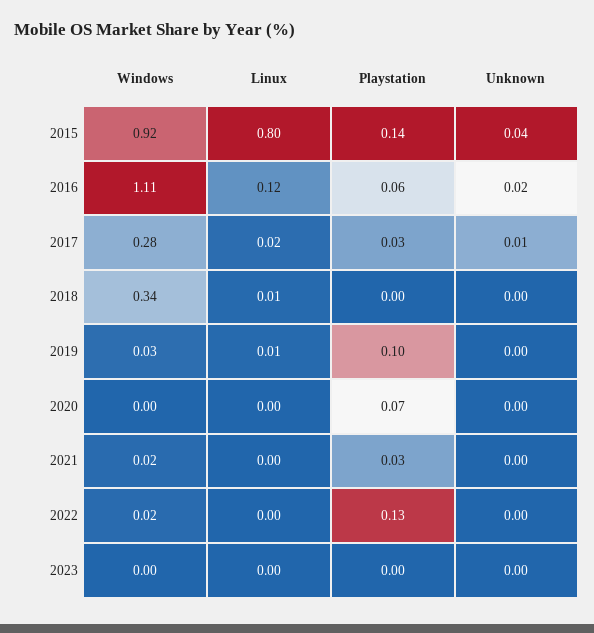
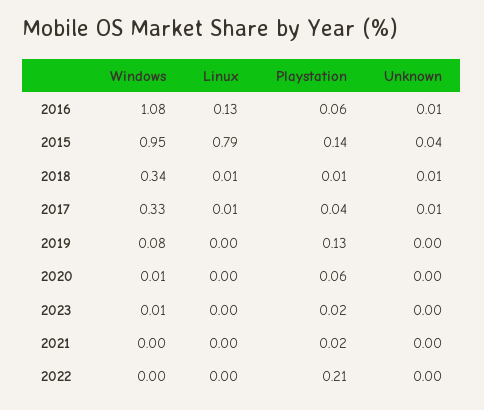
  {
    "Windows": {
-     "2015": 0.92,
+     "2015": 0.95,
-     "2016": 1.11,
+     "2016": 1.08,
-     "2017": 0.28,
+     "2017": 0.33,
      "2018": 0.34,
-     "2019": 0.03,
+     "2019": 0.08,
-     "2020": 0,
+     "2020": 0.01,
-     "2021": 0.02,
+     "2021": 0,
-     "2022": 0.02,
+     "2022": 0,
-     "2023": 0
+     "2023": 0.01
    },
    "Linux": {
-     "2015": 0.8,
+     "2015": 0.79,
-     "2016": 0.12,
+     "2016": 0.13,
-     "2017": 0.02,
+     "2017": 0.01,
      "2018": 0.01,
-     "2019": 0.01,
+     "2019": 0,
      "2020": 0,
      "2021": 0,
      "2022": 0,
      "2023": 0
    },
    "Playstation": {
      "2015": 0.14,
      "2016": 0.06,
-     "2017": 0.03,
+     "2017": 0.04,
-     "2018": 0,
+     "2018": 0.01,
-     "2019": 0.1,
+     "2019": 0.13,
-     "2020": 0.07,
+     "2020": 0.06,
-     "2021": 0.03,
+     "2021": 0.02,
-     "2022": 0.13,
+     "2022": 0.21,
-     "2023": 0
+     "2023": 0.02
    },
    "Unknown": {
      "2015": 0.04,
-     "2016": 0.02,
+     "2016": 0.01,
      "2017": 0.01,
-     "2018": 0,
+     "2018": 0.01,
      "2019": 0,
      "2020": 0,
      "2021": 0,
      "2022": 0,
      "2023": 0
    }
  }

